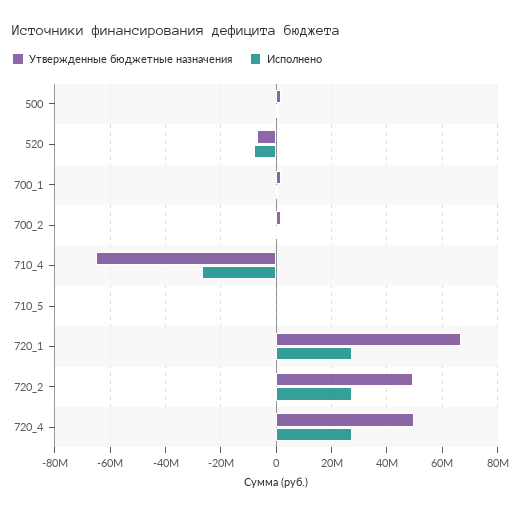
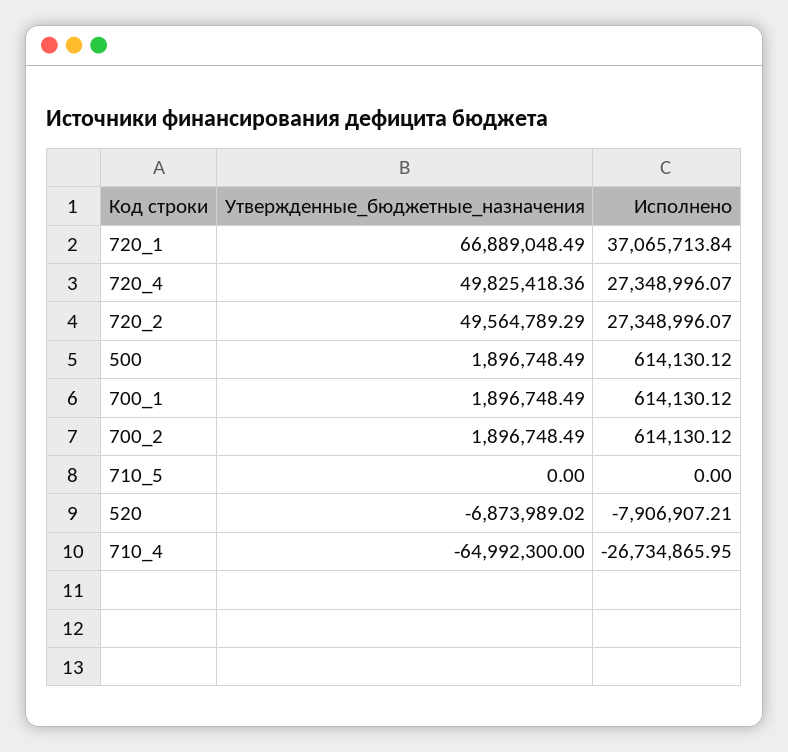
  {
    "Утвержденные бюджетные назначения": {
      "500": 1896748.49,
      "520": -6873989.02,
      "700_1": 1896748.49,
      "700_2": 1896748.49,
      "710_4": -64992300,
      "710_5": 0,
      "720_1": 66889048.49,
      "720_2": 49564789.29,
      "720_4": 49825418.36
    },
    "Исполнено": {
      "500": 614130.12,
      "520": -7906907.21,
      "700_1": 614130.12,
      "700_2": 614130.12,
      "710_4": -26734865.95,
      "710_5": 0,
-     "720_1": 27500000,
+     "720_1": 37065713.84,
      "720_2": 27348996.07,
      "720_4": 27348996.07
    }
  }

